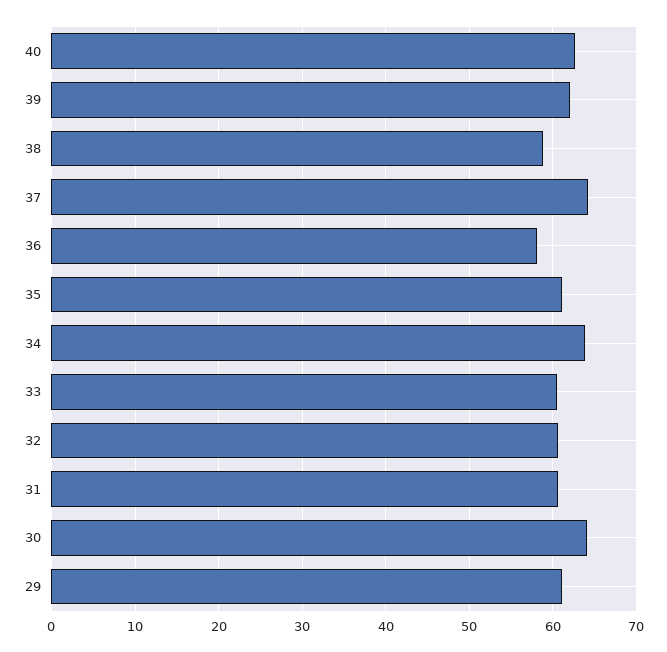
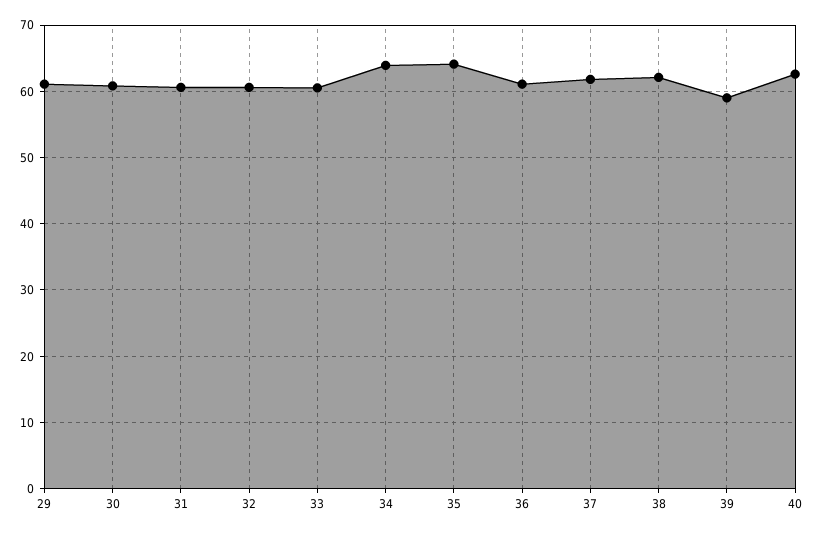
  {
    "40": 63,
-   "39": 62,
+   "39": 59,
-   "38": 59,
+   "38": 62,
-   "37": 64,
+   "37": 62,
-   "36": 58,
+   "36": 61,
-   "35": 61,
+   "35": 64,
    "34": 64,
    "33": 61,
    "32": 61,
    "31": 61,
-   "30": 64,
+   "30": 61,
    "29": 61
  }

